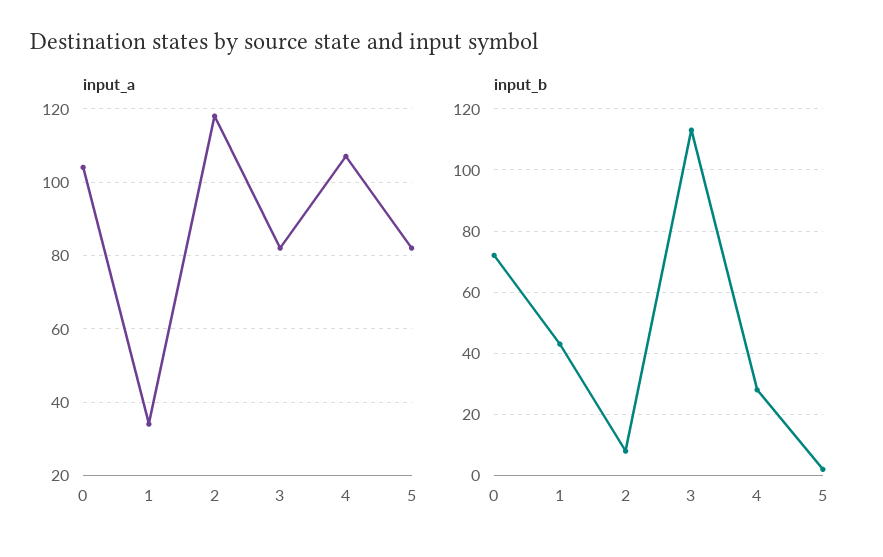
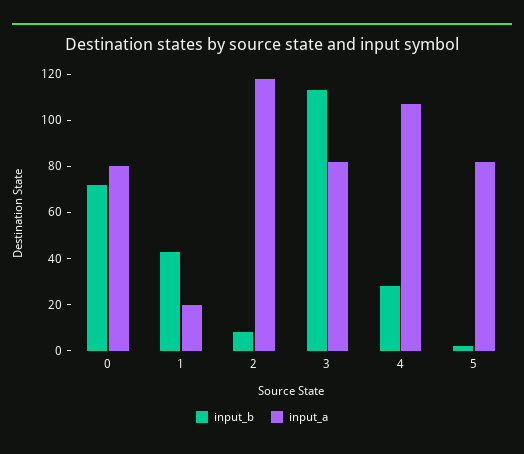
  {
    "input_a": {
-     "0": 105,
+     "0": 80,
-     "1": 35,
+     "1": 20,
      "2": 120,
      "3": 80,
      "4": 105,
      "5": 80
    },
    "input_b": {
      "0": 70,
      "1": 45,
      "2": 10,
      "3": 115,
      "4": 30,
      "5": 0
    }
  }

